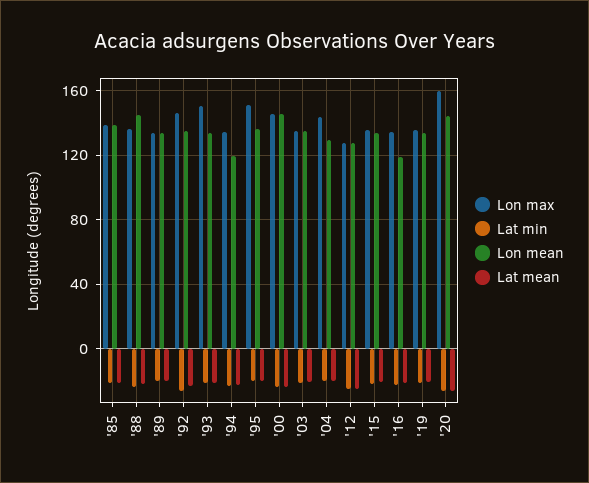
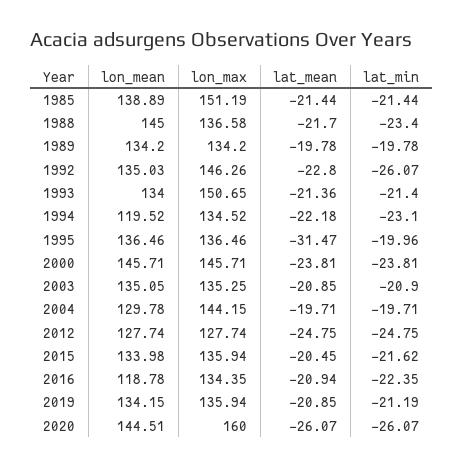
  {
    "Lon max": {
-     "'85": 140,
+     "'85": 151.19,
      "'88": 136.58,
      "'89": 134.2,
      "'92": 146.26,
      "'93": 150.65,
      "'94": 134.52,
-     "'95": 150,
+     "'95": 136.46,
      "'00": 145.71,
      "'03": 135.25,
      "'04": 144.15,
      "'12": 127.74,
      "'15": 135.94,
      "'16": 134.35,
      "'19": 135.94,
      "'20": 160
    },
    "Lat min": {
      "'85": -21.44,
      "'88": -23.4,
      "'89": -19.78,
      "'92": -26.07,
      "'93": -21.4,
      "'94": -23.1,
      "'95": -19.96,
      "'00": -23.81,
      "'03": -20.9,
      "'04": -19.71,
      "'12": -24.75,
      "'15": -21.62,
      "'16": -22.35,
      "'19": -21.19,
      "'20": -26.07
    },
    "Lon mean": {
      "'85": 138.89,
      "'88": 145,
      "'89": 134.2,
      "'92": 135.03,
      "'93": 134,
      "'94": 119.52,
      "'95": 136.46,
      "'00": 145.71,
      "'03": 135.05,
      "'04": 129.78,
      "'12": 127.74,
      "'15": 133.98,
      "'16": 118.78,
      "'19": 134.15,
      "'20": 144.51
    },
    "Lat mean": {
      "'85": -21.44,
      "'88": -21.7,
      "'89": -19.78,
      "'92": -22.8,
      "'93": -21.36,
      "'94": -22.18,
-     "'95": -20,
+     "'95": -31.47,
      "'00": -23.81,
      "'03": -20.85,
      "'04": -19.71,
      "'12": -24.75,
      "'15": -20.45,
      "'16": -20.94,
      "'19": -20.85,
      "'20": -26.07
    }
  }

